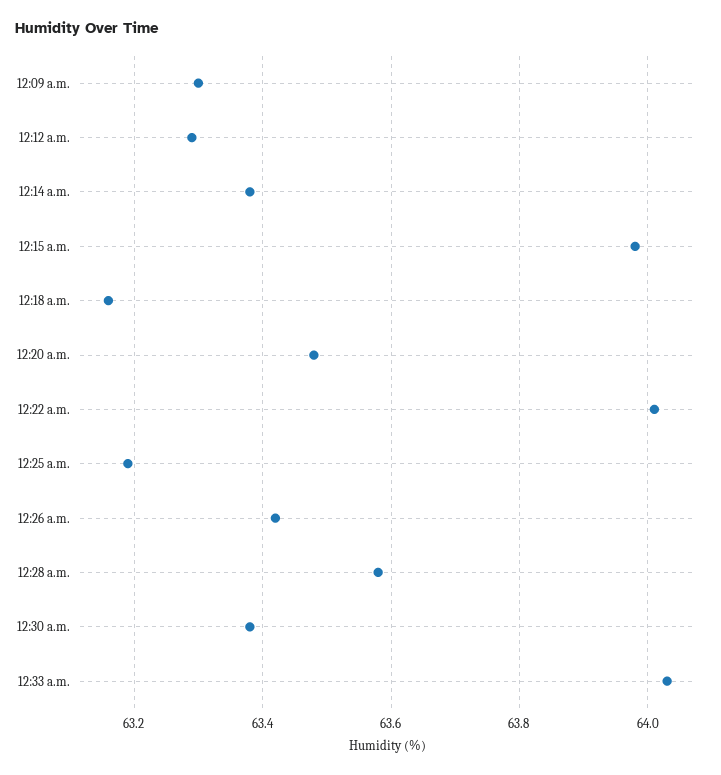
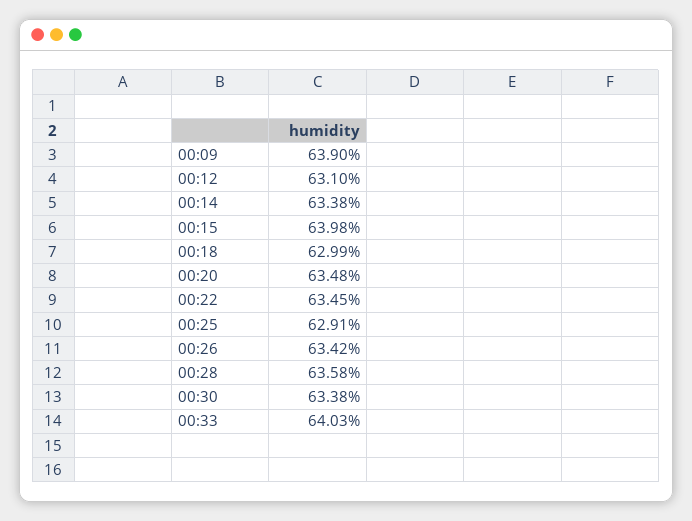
  {
-   "12:09 a.m.": 63.3,
+   "12:09 a.m.": 63.9,
-   "12:12 a.m.": 63.3,
+   "12:12 a.m.": 63.1,
    "12:14 a.m.": 63.38,
    "12:15 a.m.": 63.98,
-   "12:18 a.m.": 63.15,
+   "12:18 a.m.": 62.99,
    "12:20 a.m.": 63.48,
-   "12:22 a.m.": 64,
+   "12:22 a.m.": 63.45,
-   "12:25 a.m.": 63.2,
+   "12:25 a.m.": 62.91,
    "12:26 a.m.": 63.42,
    "12:28 a.m.": 63.58,
    "12:30 a.m.": 63.38,
    "12:33 a.m.": 64.03
  }

